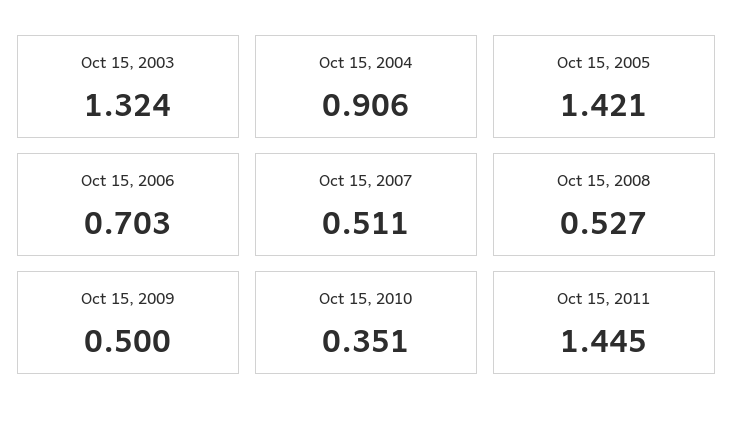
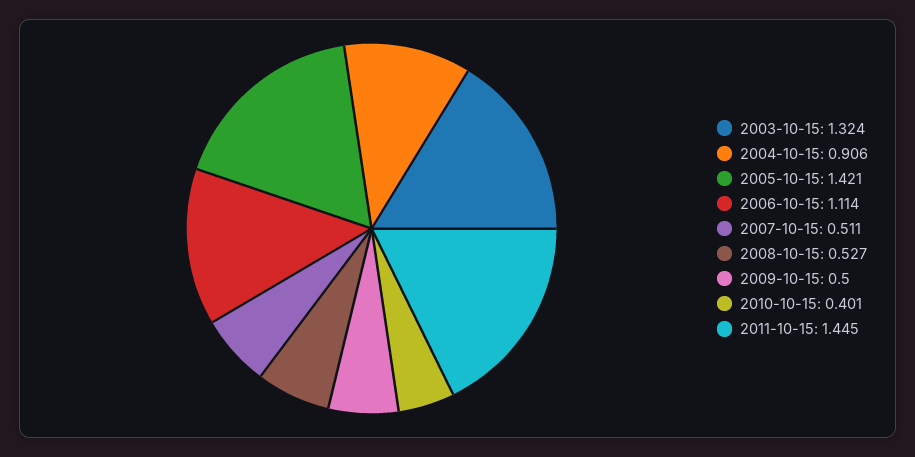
  {
    "Oct 15, 2003": 1.324,
    "Oct 15, 2004": 0.906,
    "Oct 15, 2005": 1.421,
-   "Oct 15, 2006": 0.703,
+   "Oct 15, 2006": 1.114,
    "Oct 15, 2007": 0.511,
    "Oct 15, 2008": 0.527,
    "Oct 15, 2009": 0.5,
-   "Oct 15, 2010": 0.351,
+   "Oct 15, 2010": 0.401,
    "Oct 15, 2011": 1.445
  }

